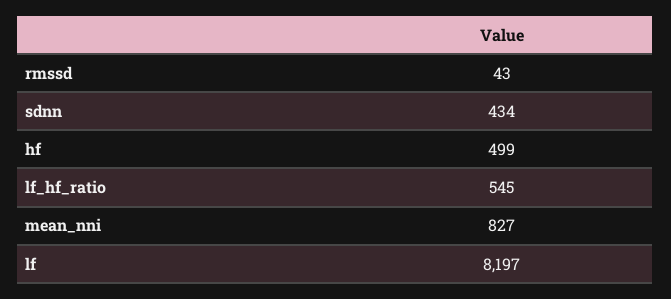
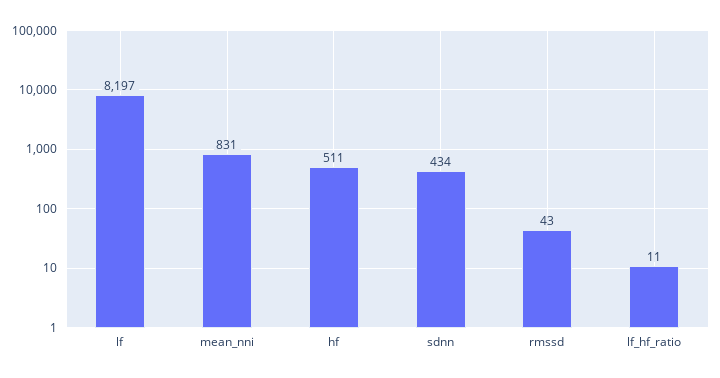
  {
    "rmssd": 43,
    "sdnn": 434,
-   "hf": 499,
+   "hf": 511,
-   "lf_hf_ratio": 545,
+   "lf_hf_ratio": 11,
-   "mean_nni": 827,
+   "mean_nni": 831,
    "lf": 8197
  }

